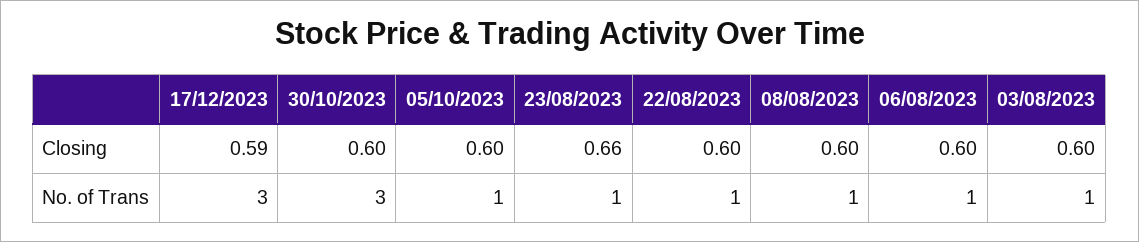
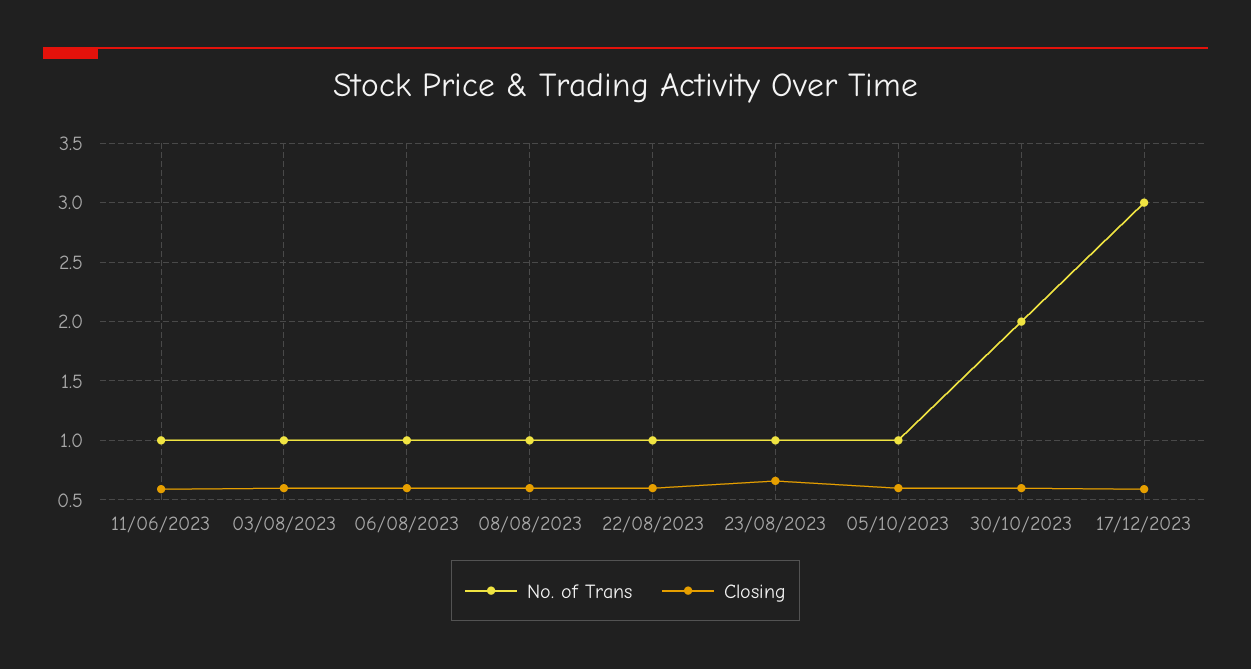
  {
    "Closing": {
      "17/12/2023": 0.59,
      "30/10/2023": 0.6,
      "05/10/2023": 0.6,
      "23/08/2023": 0.66,
      "22/08/2023": 0.6,
      "08/08/2023": 0.6,
      "06/08/2023": 0.6,
-     "03/08/2023": 0.6
+     "03/08/2023": 0.6,
+     "11/06/2023": 0.6
    },
    "No. of Trans": {
      "17/12/2023": 3,
-     "30/10/2023": 3,
+     "30/10/2023": 2,
      "05/10/2023": 1,
      "23/08/2023": 1,
      "22/08/2023": 1,
      "08/08/2023": 1,
      "06/08/2023": 1,
-     "03/08/2023": 1
+     "03/08/2023": 1,
+     "11/06/2023": 1
    }
  }

